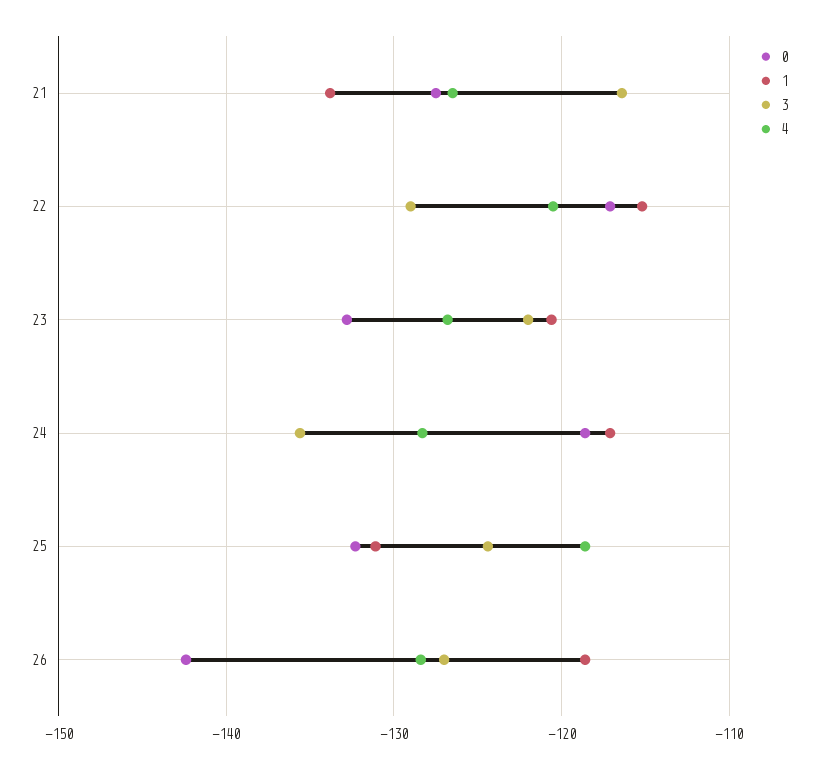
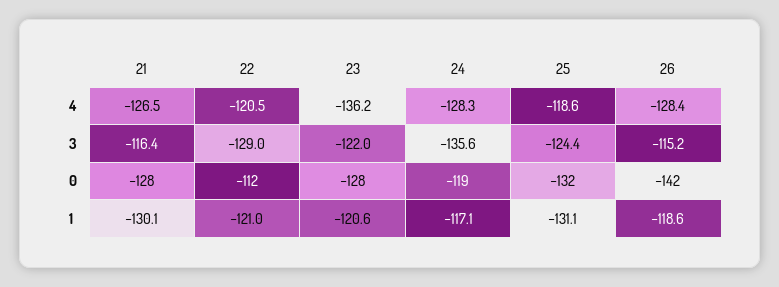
  {
    "0": {
      "21": -128,
-     "22": -117,
+     "22": -112,
-     "23": -133,
+     "23": -128,
      "24": -119,
      "25": -132,
      "26": -142
    },
    "1": {
-     "21": -134,
+     "21": -130.1,
-     "22": -115,
+     "22": -121,
      "23": -120.6,
      "24": -117.1,
      "25": -131.1,
      "26": -118.6
    },
    "3": {
      "21": -116.4,
      "22": -129,
      "23": -122,
      "24": -135.6,
      "25": -124.4,
-     "26": -127
+     "26": -115.2
    },
    "4": {
      "21": -126.5,
      "22": -120.5,
-     "23": -127,
+     "23": -136.2,
      "24": -128.3,
      "25": -118.6,
      "26": -128.4
    }
  }

